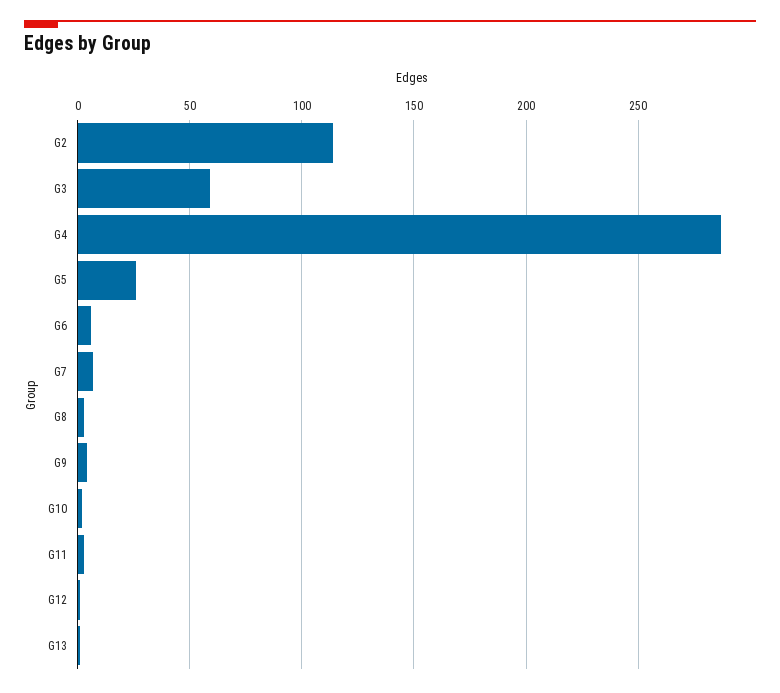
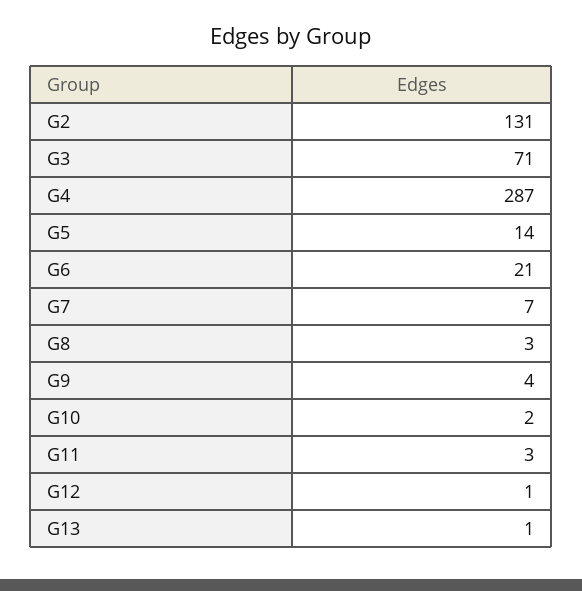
  {
-   "G2": 115,
+   "G2": 131,
-   "G3": 60,
+   "G3": 71,
    "G4": 287,
-   "G5": 25,
+   "G5": 14,
-   "G6": 5,
+   "G6": 21,
    "G7": 7,
    "G8": 3,
    "G9": 4,
    "G10": 2,
    "G11": 3,
    "G12": 1,
    "G13": 1
  }

